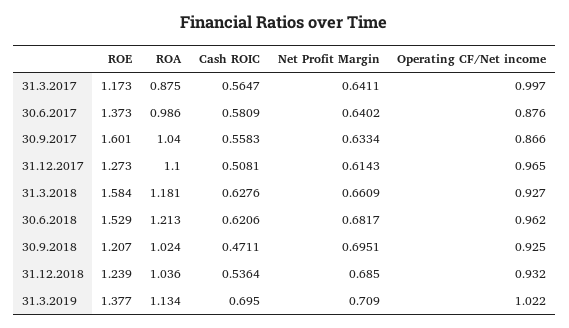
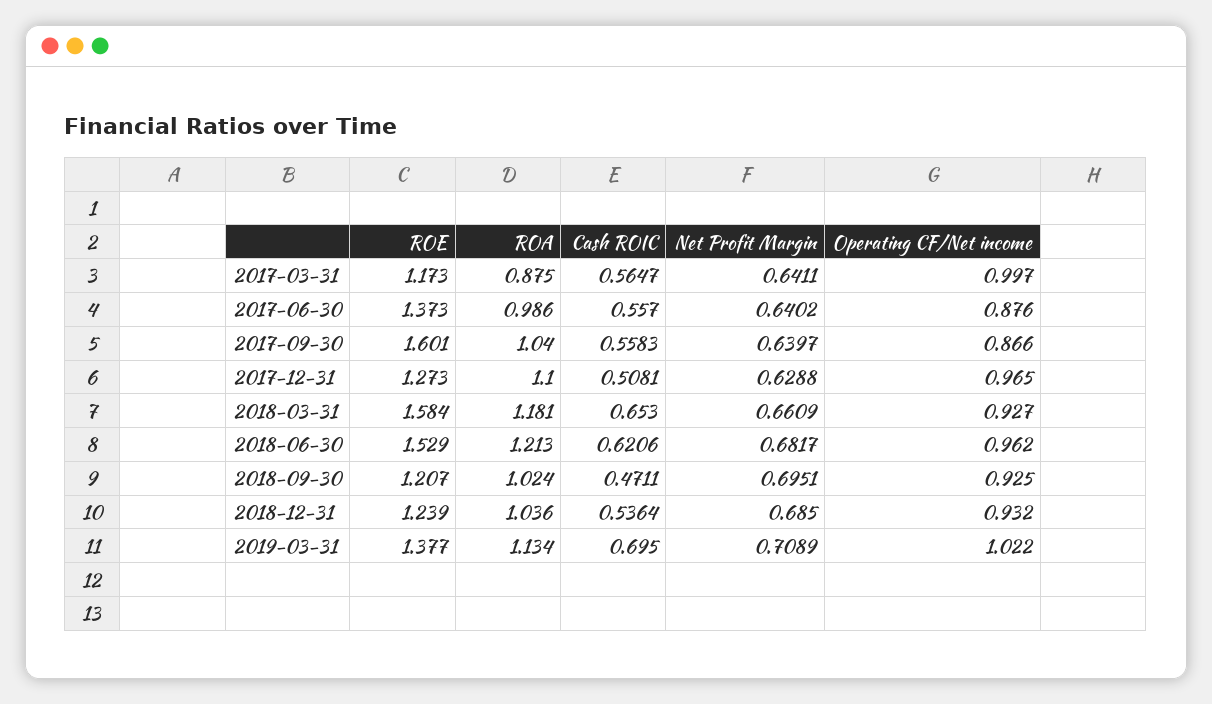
  {
    "ROE": {
      "31.3.2017": 1.173,
      "30.6.2017": 1.373,
      "30.9.2017": 1.601,
      "31.12.2017": 1.273,
      "31.3.2018": 1.584,
      "30.6.2018": 1.529,
      "30.9.2018": 1.207,
      "31.12.2018": 1.239,
      "31.3.2019": 1.377
    },
    "ROA": {
      "31.3.2017": 0.875,
      "30.6.2017": 0.986,
      "30.9.2017": 1.04,
      "31.12.2017": 1.1,
      "31.3.2018": 1.181,
      "30.6.2018": 1.213,
      "30.9.2018": 1.024,
      "31.12.2018": 1.036,
      "31.3.2019": 1.134
    },
    "Cash ROIC": {
      "31.3.2017": 0.5647,
-     "30.6.2017": 0.5809,
+     "30.6.2017": 0.557,
      "30.9.2017": 0.5583,
      "31.12.2017": 0.5081,
-     "31.3.2018": 0.6276,
+     "31.3.2018": 0.653,
      "30.6.2018": 0.6206,
      "30.9.2018": 0.4711,
      "31.12.2018": 0.5364,
      "31.3.2019": 0.695
    },
    "Net Profit Margin": {
      "31.3.2017": 0.6411,
      "30.6.2017": 0.6402,
-     "30.9.2017": 0.6334,
+     "30.9.2017": 0.6397,
-     "31.12.2017": 0.6143,
+     "31.12.2017": 0.6288,
      "31.3.2018": 0.6609,
      "30.6.2018": 0.6817,
      "30.9.2018": 0.6951,
      "31.12.2018": 0.685,
-     "31.3.2019": 0.709
+     "31.3.2019": 0.7089
    },
    "Operating CF/Net income": {
      "31.3.2017": 0.997,
      "30.6.2017": 0.876,
      "30.9.2017": 0.866,
      "31.12.2017": 0.965,
      "31.3.2018": 0.927,
      "30.6.2018": 0.962,
      "30.9.2018": 0.925,
      "31.12.2018": 0.932,
      "31.3.2019": 1.022
    }
  }

